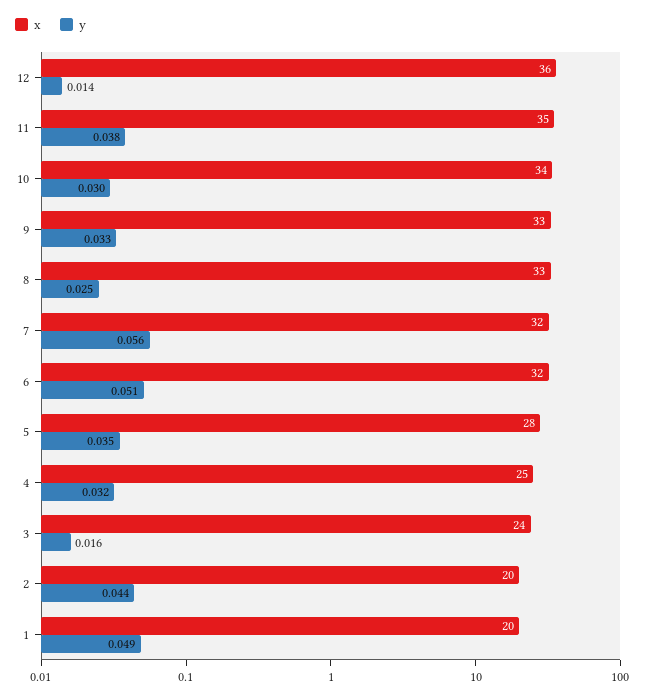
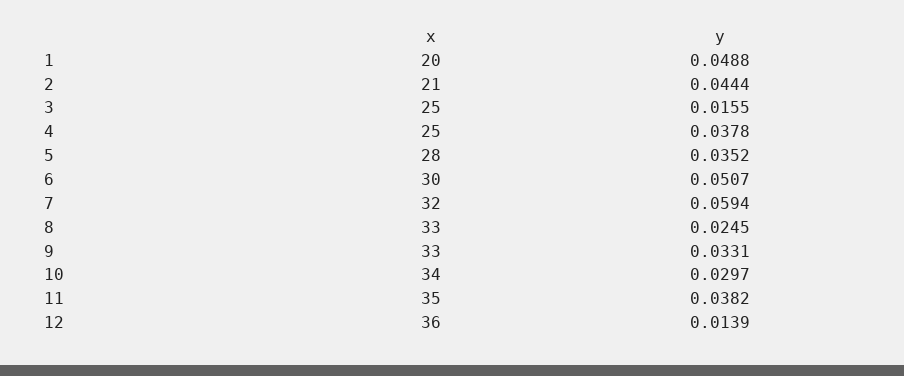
  {
    "x": {
      "12": 36,
      "11": 35,
      "10": 34,
      "9": 33,
      "8": 33,
      "7": 32,
-     "6": 32,
+     "6": 30,
      "5": 28,
      "4": 25,
-     "3": 24,
+     "3": 25,
-     "2": 20,
+     "2": 21,
      "1": 20
    },
    "y": {
      "12": 0.0139,
      "11": 0.0382,
      "10": 0.0297,
      "9": 0.0331,
      "8": 0.0245,
-     "7": 0.056,
+     "7": 0.0594,
      "6": 0.0507,
      "5": 0.0352,
-     "4": 0.032,
+     "4": 0.0378,
      "3": 0.0155,
      "2": 0.0444,
      "1": 0.0488
    }
  }

